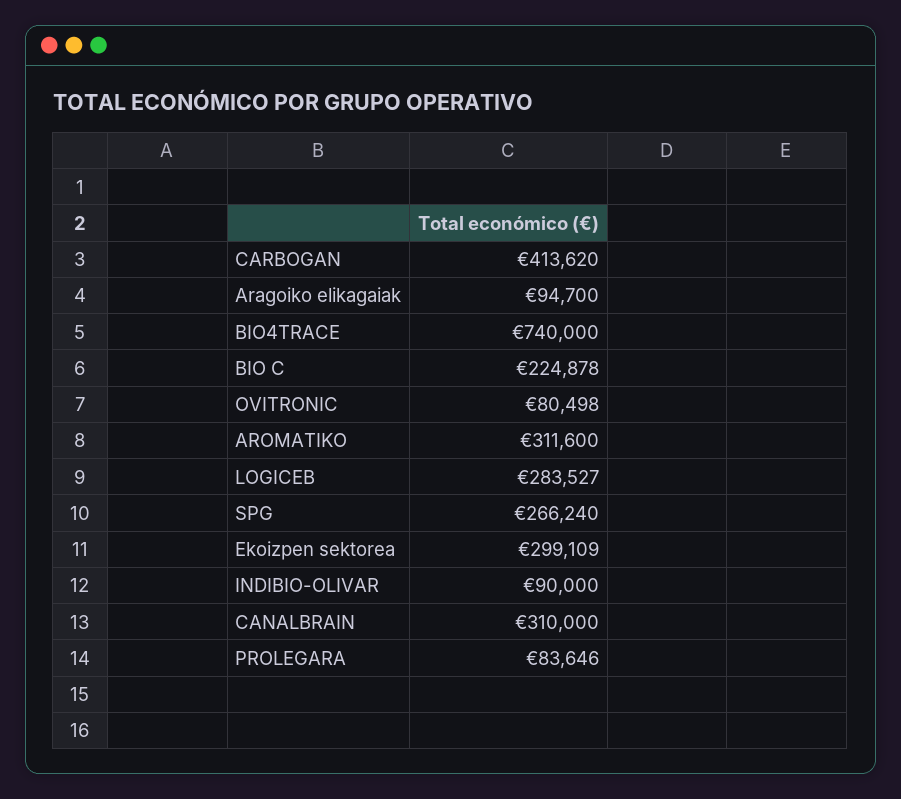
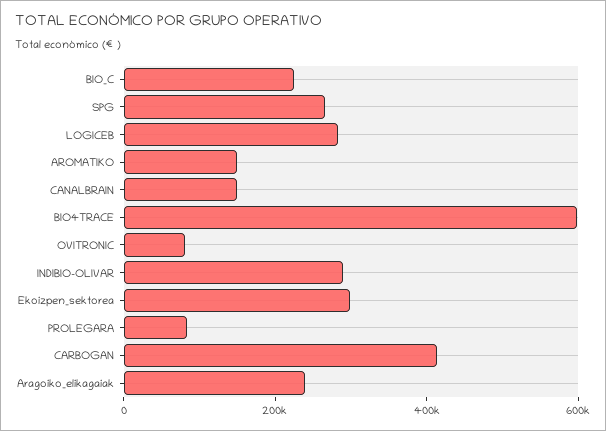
  {
    "CARBOGAN": 413620,
-   "Aragoiko elikagaiak": 94700,
+   "Aragoiko elikagaiak": 250000,
-   "BIO4TRACE": 740000,
+   "BIO4TRACE": 600000,
    "BIO C": 224878,
    "OVITRONIC": 80498,
-   "AROMATIKO": 311600,
+   "AROMATIKO": 150000,
    "LOGICEB": 283527,
    "SPG": 266240,
    "Ekoizpen sektorea": 299109,
-   "INDIBIO-OLIVAR": 90000,
+   "INDIBIO-OLIVAR": 300000,
-   "CANALBRAIN": 310000,
+   "CANALBRAIN": 150000,
    "PROLEGARA": 83646
  }

